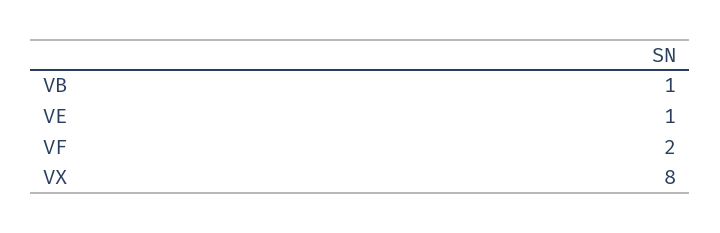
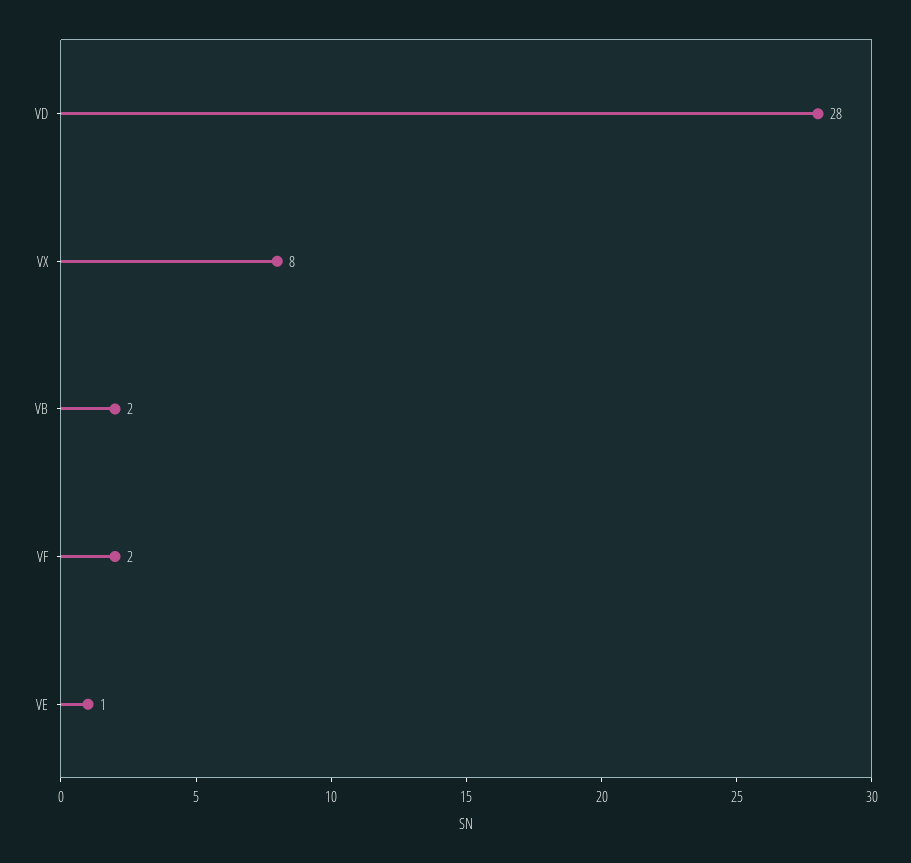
  {
-   "VB": 1,
+   "VB": 2,
    "VE": 1,
    "VF": 2,
-   "VX": 8
+   "VX": 8,
+   "VD": 28
  }

